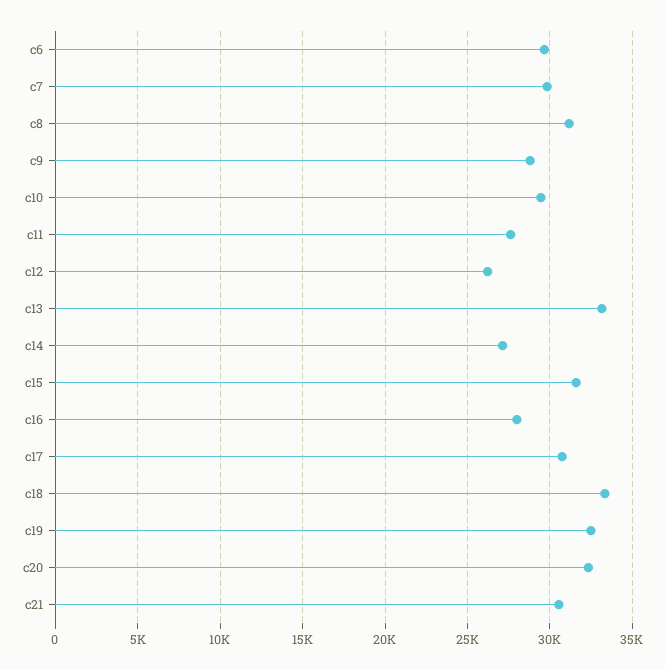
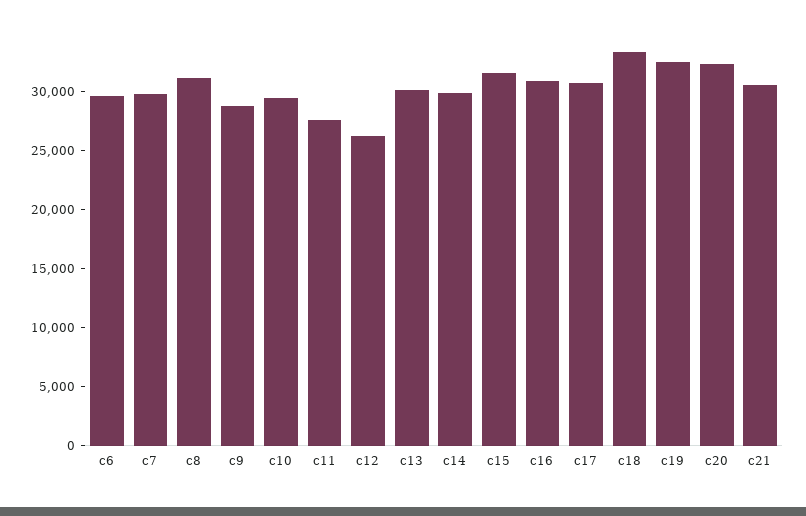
  {
    "c6": 29500,
    "c7": 30000,
    "c8": 31000,
    "c9": 29000,
    "c10": 29500,
    "c11": 27500,
    "c12": 26000,
-   "c13": 33000,
+   "c13": 30000,
-   "c14": 27000,
+   "c14": 30000,
    "c15": 31500,
-   "c16": 28000,
+   "c16": 31000,
    "c17": 30500,
    "c18": 33500,
    "c19": 32500,
    "c20": 32500,
    "c21": 30500
  }

